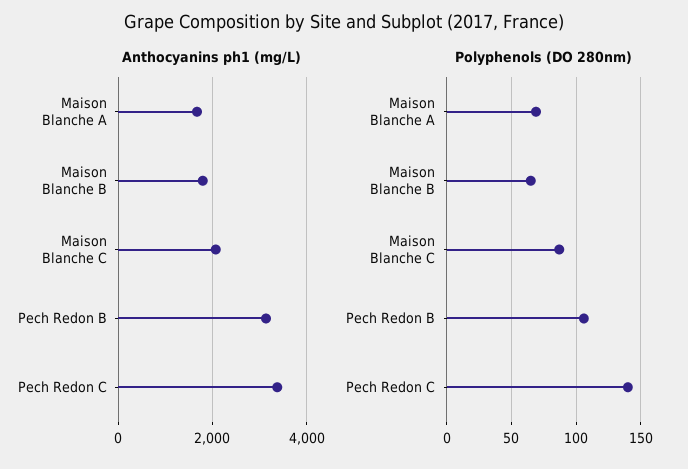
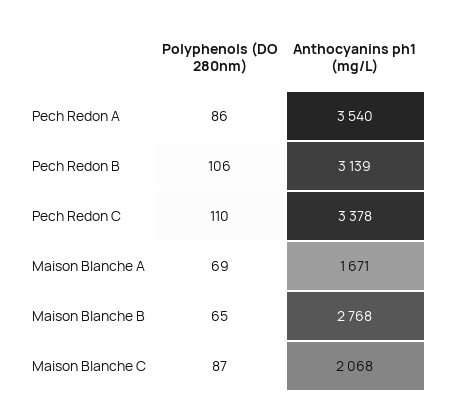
  {
    "Anthocyanins ph1 (mg/L)": {
      "Maison Blanche A": 1671,
-     "Maison Blanche B": 1800,
+     "Maison Blanche B": 2768,
      "Maison Blanche C": 2068,
      "Pech Redon B": 3139,
-     "Pech Redon C": 3378
+     "Pech Redon C": 3378,
+     "Pech Redon A": 3540
    },
    "Polyphenols (DO 280nm)": {
      "Maison Blanche A": 69,
      "Maison Blanche B": 65,
      "Maison Blanche C": 87,
      "Pech Redon B": 106,
-     "Pech Redon C": 140
+     "Pech Redon C": 110,
+     "Pech Redon A": 86
    }
  }

